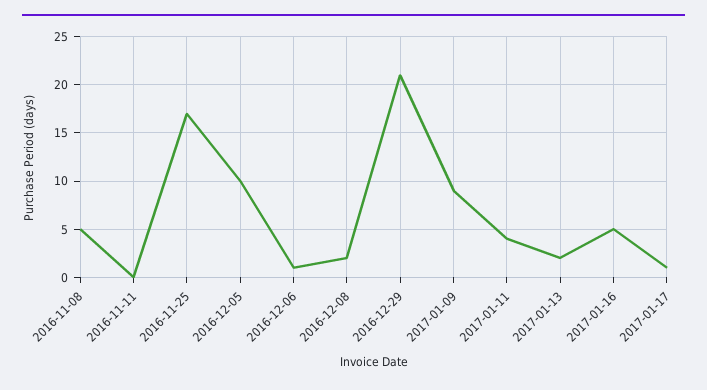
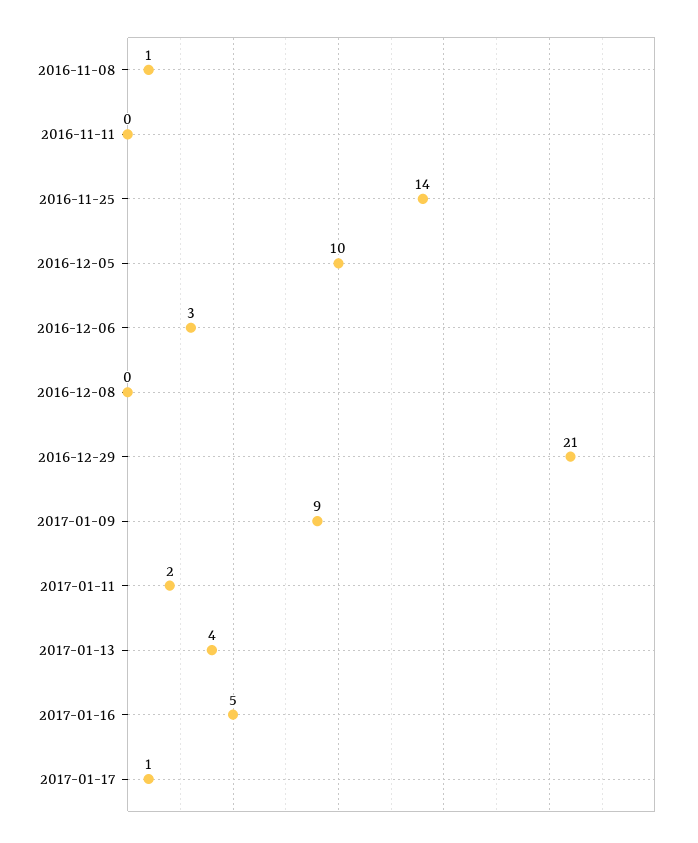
  {
-   "2016-11-08": 5,
+   "2016-11-08": 1,
    "2016-11-11": 0,
-   "2016-11-25": 17,
+   "2016-11-25": 14,
    "2016-12-05": 10,
-   "2016-12-06": 1,
+   "2016-12-06": 3,
-   "2016-12-08": 2,
+   "2016-12-08": 0,
    "2016-12-29": 21,
    "2017-01-09": 9,
-   "2017-01-11": 4,
+   "2017-01-11": 2,
-   "2017-01-13": 2,
+   "2017-01-13": 4,
    "2017-01-16": 5,
    "2017-01-17": 1
  }

